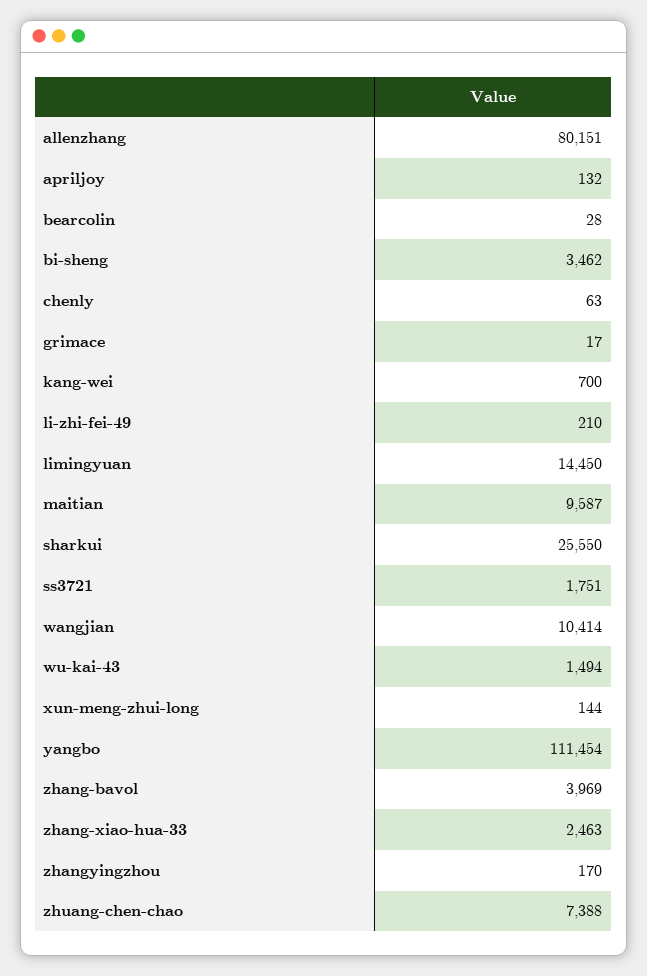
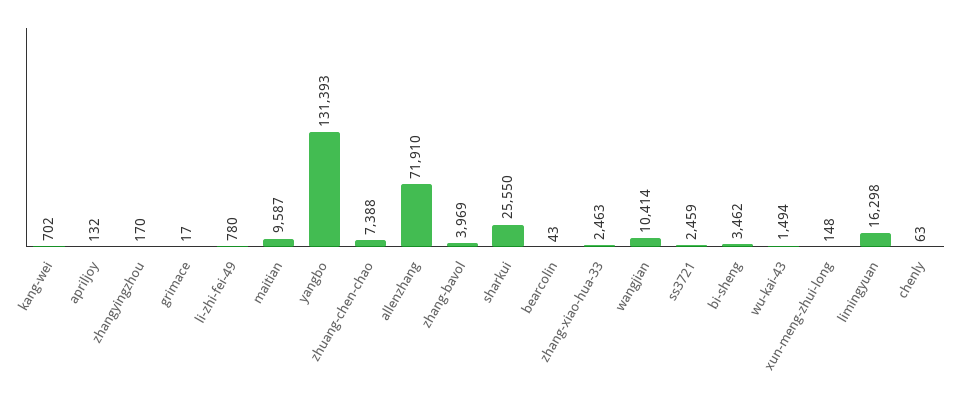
  {
-   "allenzhang": 80151,
+   "allenzhang": 71910,
    "apriljoy": 132,
-   "bearcolin": 28,
+   "bearcolin": 43,
    "bi-sheng": 3462,
    "chenly": 63,
    "grimace": 17,
-   "kang-wei": 700,
+   "kang-wei": 702,
-   "li-zhi-fei-49": 210,
+   "li-zhi-fei-49": 780,
-   "limingyuan": 14450,
+   "limingyuan": 16298,
    "maitian": 9587,
    "sharkui": 25550,
-   "ss3721": 1751,
+   "ss3721": 2459,
    "wangjian": 10414,
    "wu-kai-43": 1494,
-   "xun-meng-zhui-long": 144,
+   "xun-meng-zhui-long": 148,
-   "yangbo": 111454,
+   "yangbo": 131393,
    "zhang-bavol": 3969,
    "zhang-xiao-hua-33": 2463,
    "zhangyingzhou": 170,
    "zhuang-chen-chao": 7388
  }

